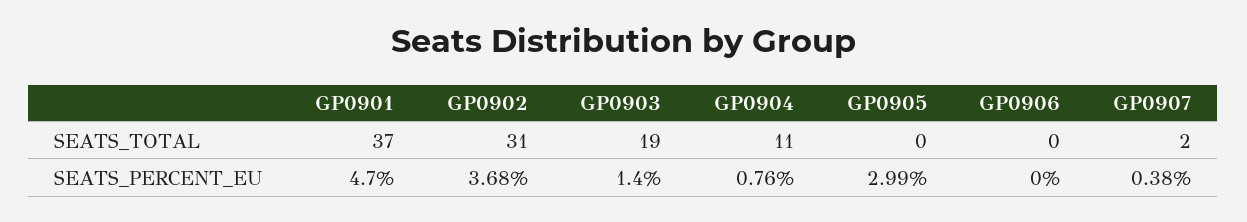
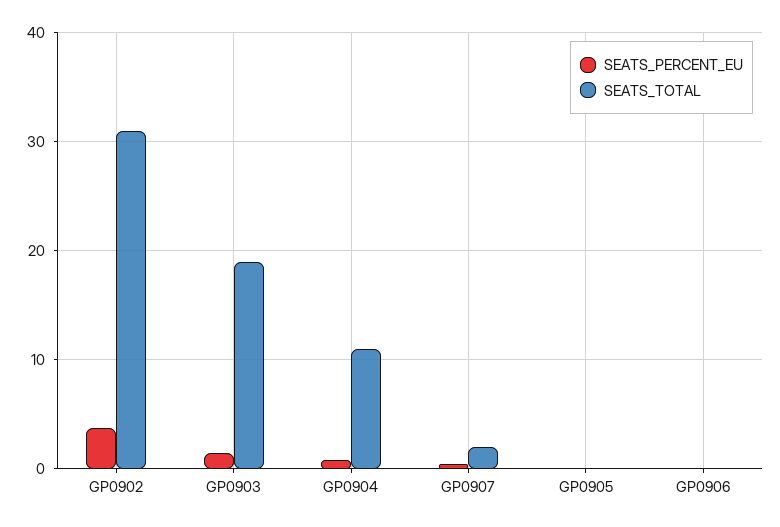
  {
    "SEATS_TOTAL": {
-     "GP0901": 37,
      "GP0902": 31,
      "GP0903": 19,
      "GP0904": 11,
      "GP0905": 0,
      "GP0906": 0,
      "GP0907": 2
    },
    "SEATS_PERCENT_EU": {
-     "GP0901": 4.7,
      "GP0902": 3.68,
      "GP0903": 1.4,
      "GP0904": 0.76,
-     "GP0905": 2.99,
+     "GP0905": 0,
      "GP0906": 0,
      "GP0907": 0.38
    }
  }

